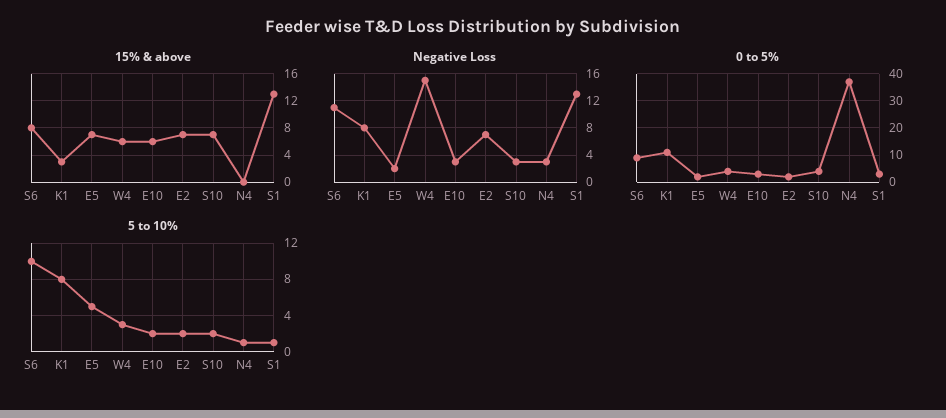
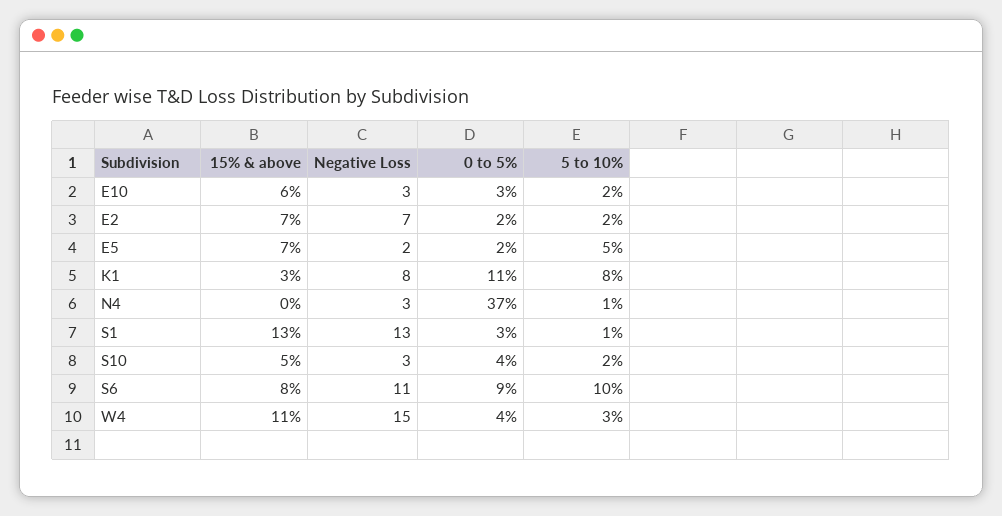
  {
    "15% & above": {
      "S6": 8,
      "K1": 3,
      "E5": 7,
-     "W4": 6,
+     "W4": 11,
      "E10": 6,
      "E2": 7,
-     "S10": 7,
+     "S10": 5,
      "N4": 0,
      "S1": 13
    },
    "Negative Loss": {
      "S6": 11,
      "K1": 8,
      "E5": 2,
      "W4": 15,
      "E10": 3,
      "E2": 7,
      "S10": 3,
      "N4": 3,
      "S1": 13
    },
    "0 to 5%": {
      "S6": 9,
      "K1": 11,
      "E5": 2,
      "W4": 4,
      "E10": 3,
      "E2": 2,
      "S10": 4,
      "N4": 37,
      "S1": 3
    },
    "5 to 10%": {
      "S6": 10,
      "K1": 8,
      "E5": 5,
      "W4": 3,
      "E10": 2,
      "E2": 2,
      "S10": 2,
      "N4": 1,
      "S1": 1
    }
  }

